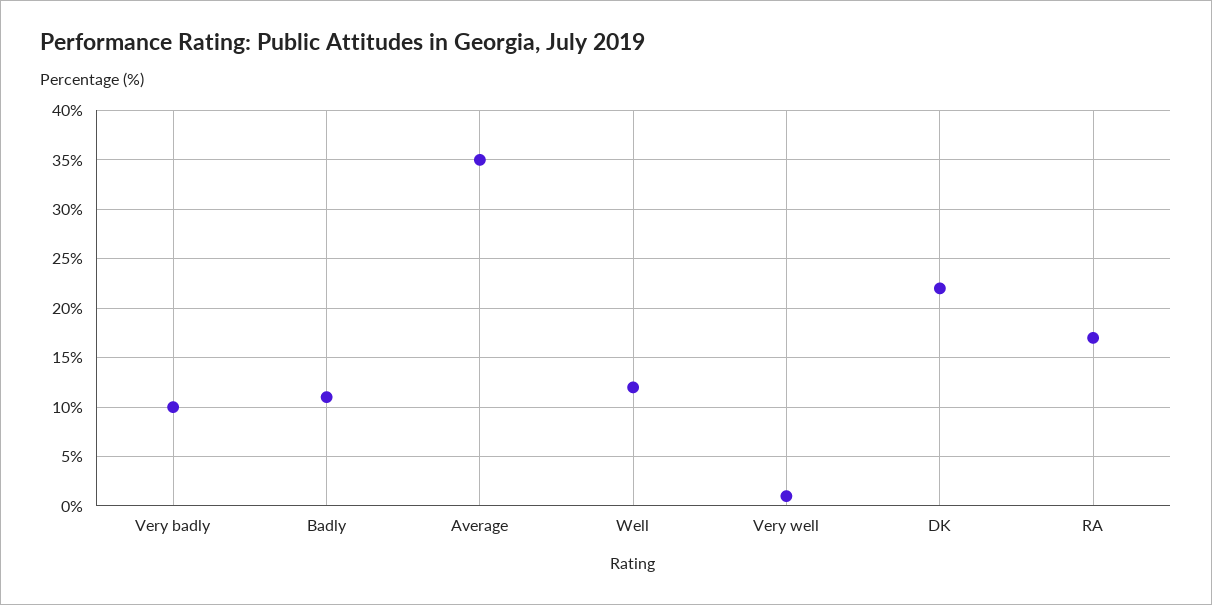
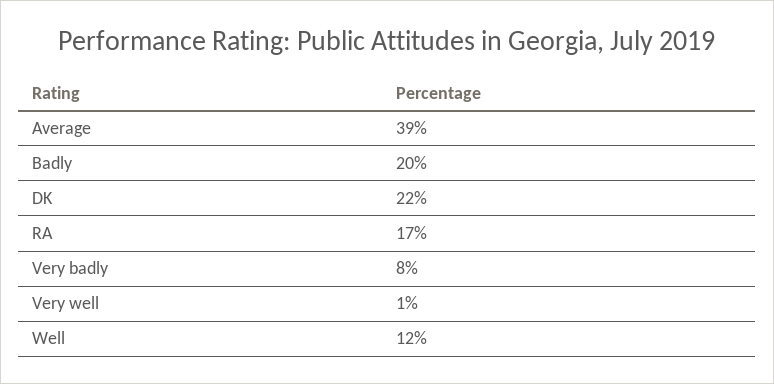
  {
-   "Very badly": 10,
+   "Very badly": 8,
-   "Badly": 11,
+   "Badly": 20,
-   "Average": 35,
+   "Average": 39,
    "Well": 12,
    "Very well": 1,
    "DK": 22,
    "RA": 17
  }

